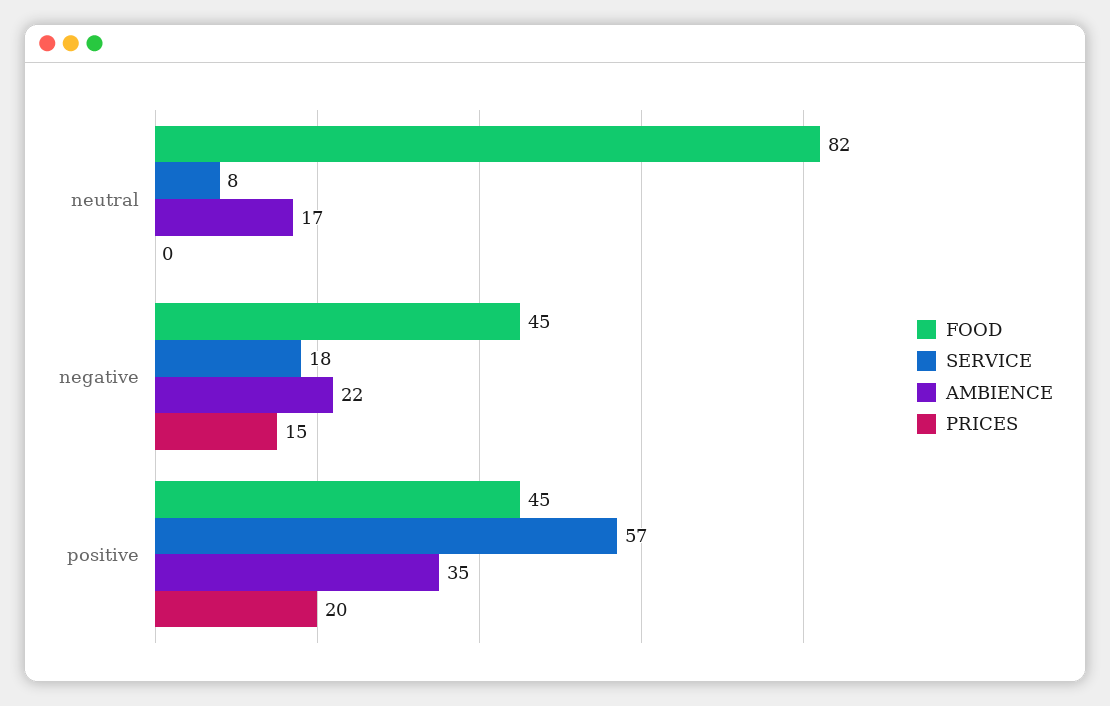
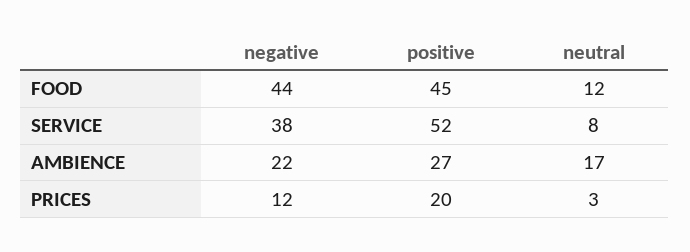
  {
    "FOOD": {
-     "neutral": 82,
+     "neutral": 12,
-     "negative": 45,
+     "negative": 44,
      "positive": 45
    },
    "SERVICE": {
      "neutral": 8,
-     "negative": 18,
+     "negative": 38,
-     "positive": 57
+     "positive": 52
    },
    "AMBIENCE": {
      "neutral": 17,
      "negative": 22,
-     "positive": 35
+     "positive": 27
    },
    "PRICES": {
-     "neutral": 0,
+     "neutral": 3,
-     "negative": 15,
+     "negative": 12,
      "positive": 20
    }
  }

